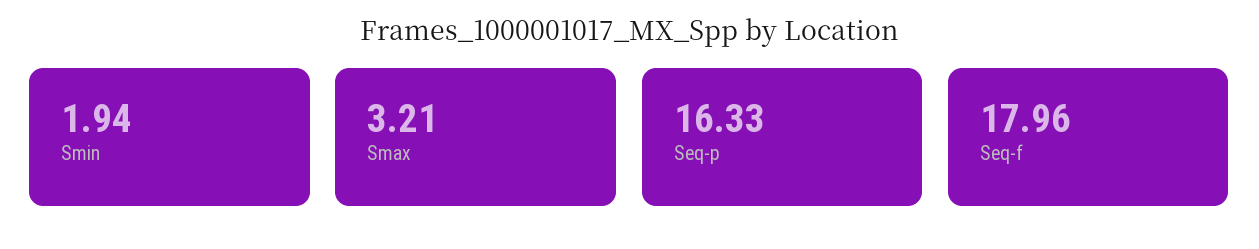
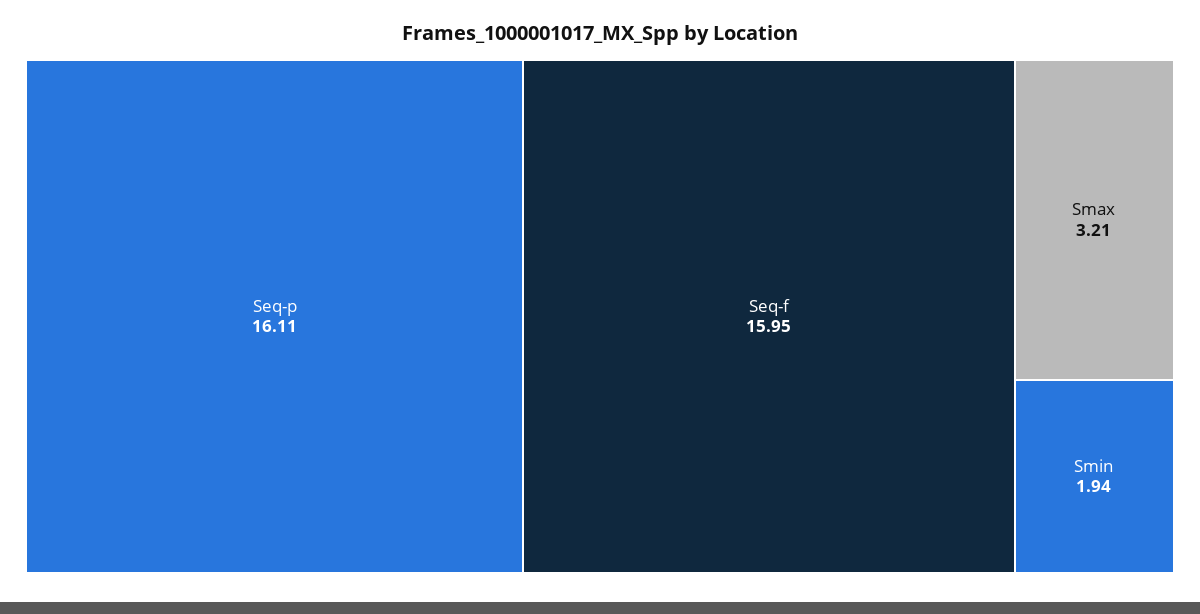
  {
    "Smin": 1.94,
    "Smax": 3.21,
-   "Seq-p": 16.33,
+   "Seq-p": 16.11,
-   "Seq-f": 17.96
+   "Seq-f": 15.95
  }

